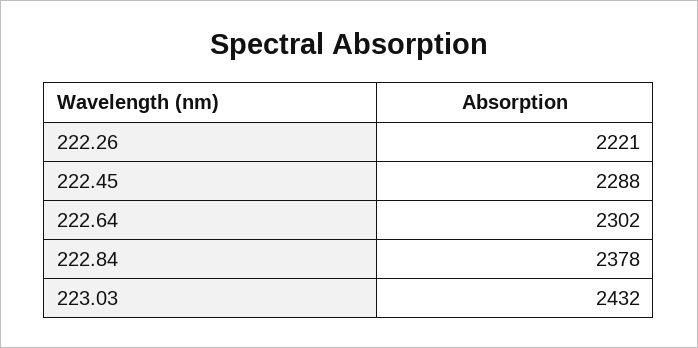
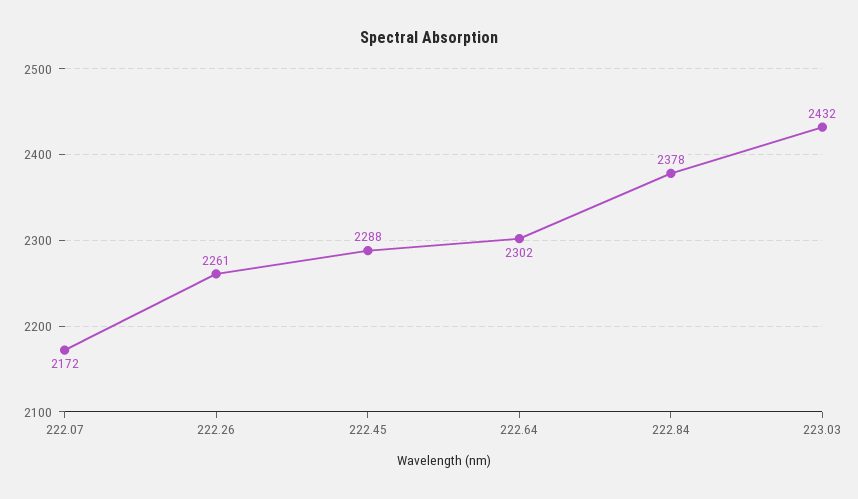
  {
-   "222.26": 2221,
+   "222.26": 2261,
    "222.45": 2288,
    "222.64": 2302,
    "222.84": 2378,
-   "223.03": 2432
+   "223.03": 2432,
+   "222.07": 2172
  }

